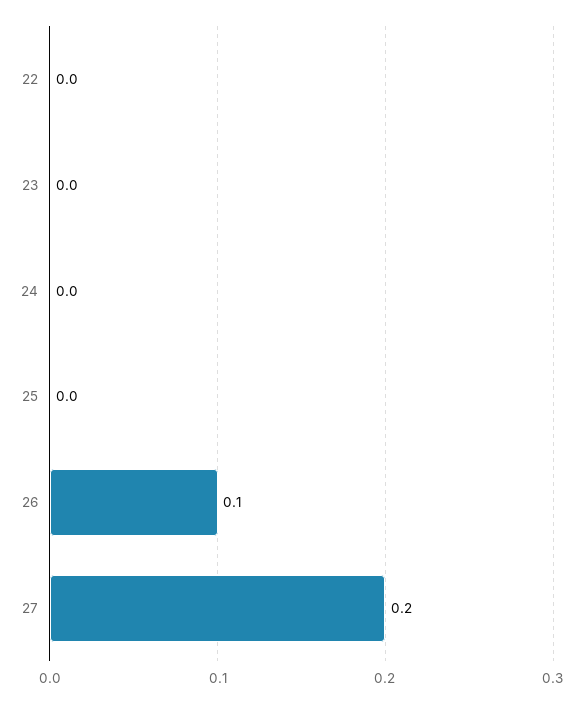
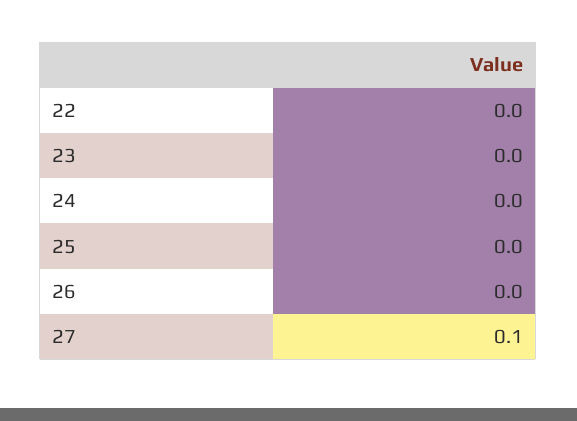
  {
    "22": 0,
    "23": 0,
    "24": 0,
    "25": 0,
-   "26": 0.1,
+   "26": 0,
-   "27": 0.2
+   "27": 0.1
  }

